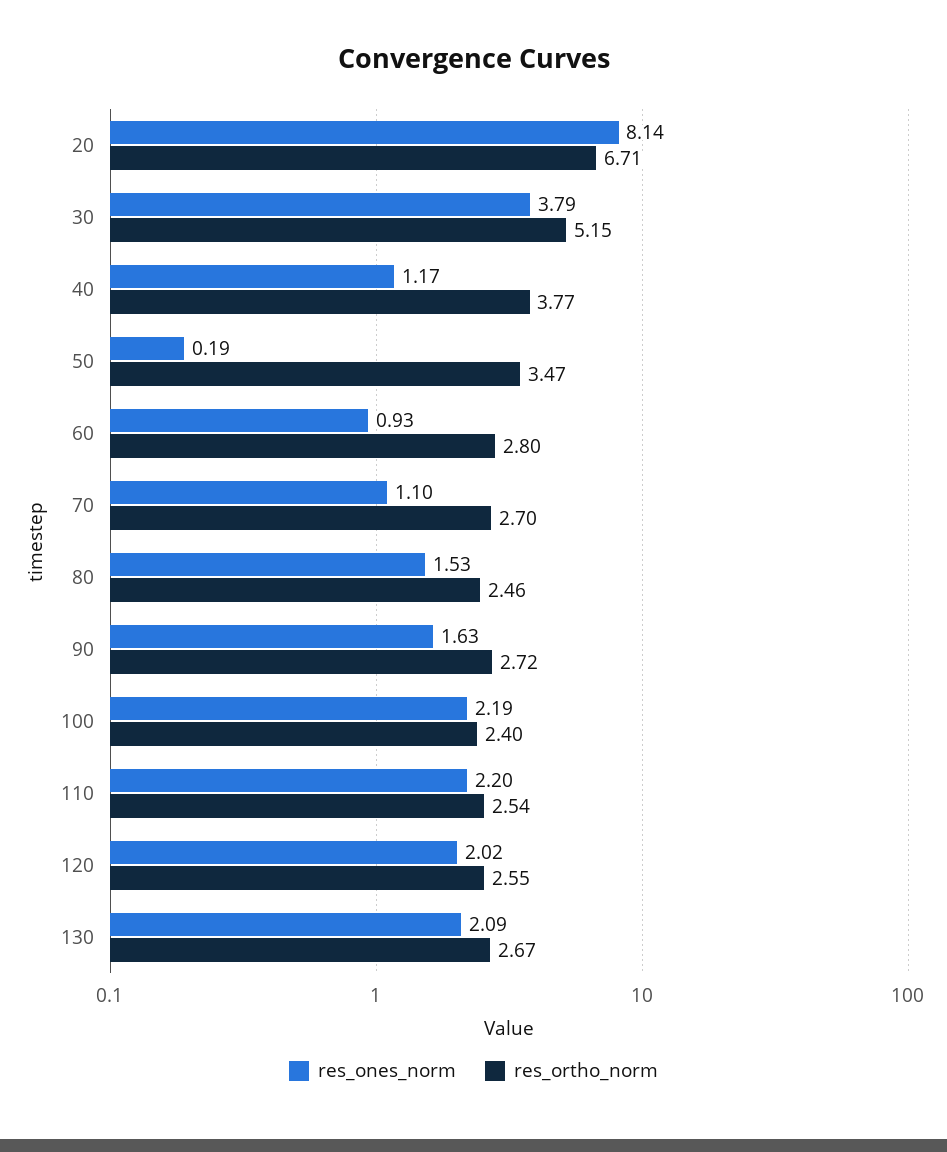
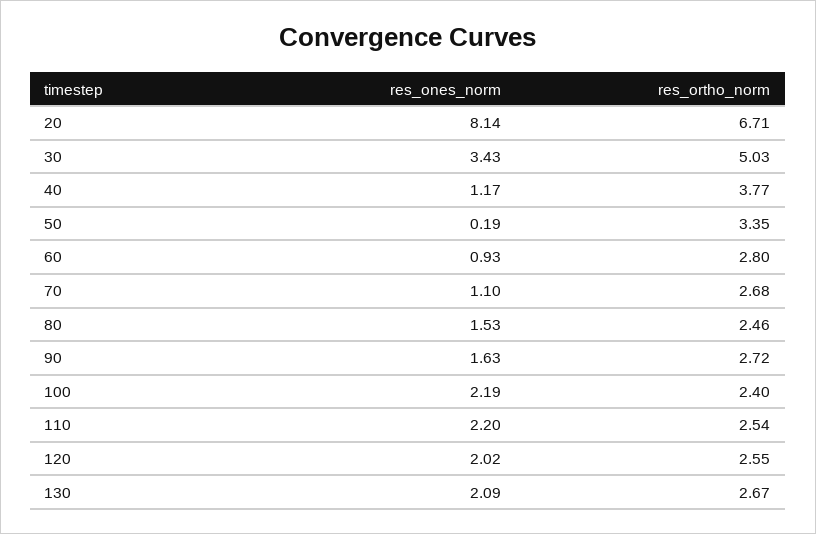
  {
    "res_ones_norm": {
      "20": 8.14,
-     "30": 3.79,
+     "30": 3.43,
      "40": 1.17,
      "50": 0.19,
      "60": 0.93,
      "70": 1.1,
      "80": 1.53,
      "90": 1.63,
      "100": 2.19,
      "110": 2.2,
      "120": 2.02,
      "130": 2.09
    },
    "res_ortho_norm": {
      "20": 6.71,
-     "30": 5.15,
+     "30": 5.03,
      "40": 3.77,
-     "50": 3.47,
+     "50": 3.35,
      "60": 2.8,
-     "70": 2.7,
+     "70": 2.68,
      "80": 2.46,
      "90": 2.72,
      "100": 2.4,
      "110": 2.54,
      "120": 2.55,
      "130": 2.67
    }
  }

